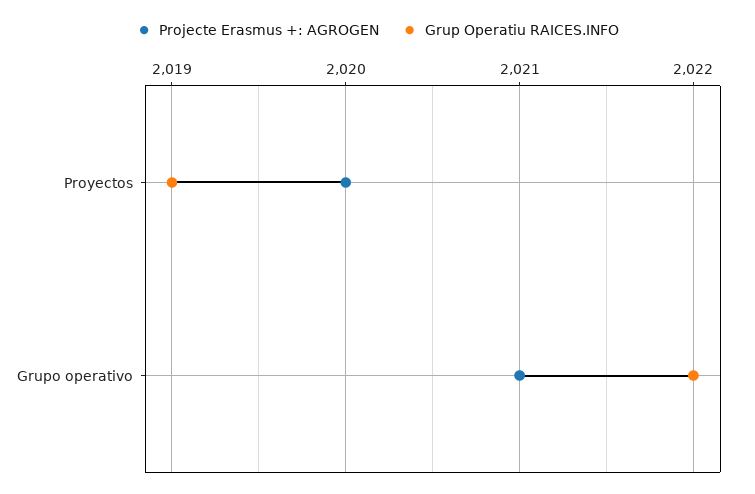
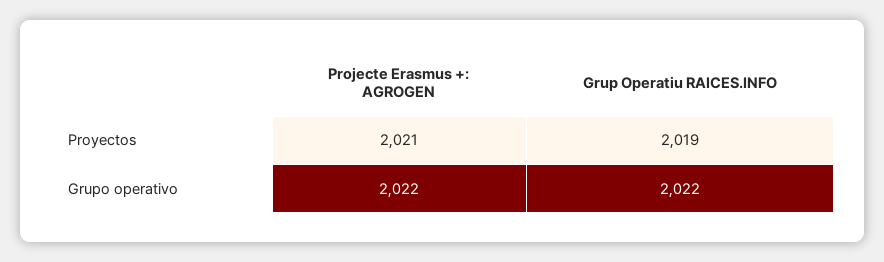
  {
    "Projecte Erasmus +: AGROGEN": {
-     "Proyectos": 2020,
+     "Proyectos": 2021,
-     "Grupo operativo": 2021
+     "Grupo operativo": 2022
    },
    "Grup Operatiu RAICES.INFO": {
      "Proyectos": 2019,
      "Grupo operativo": 2022
    }
  }

